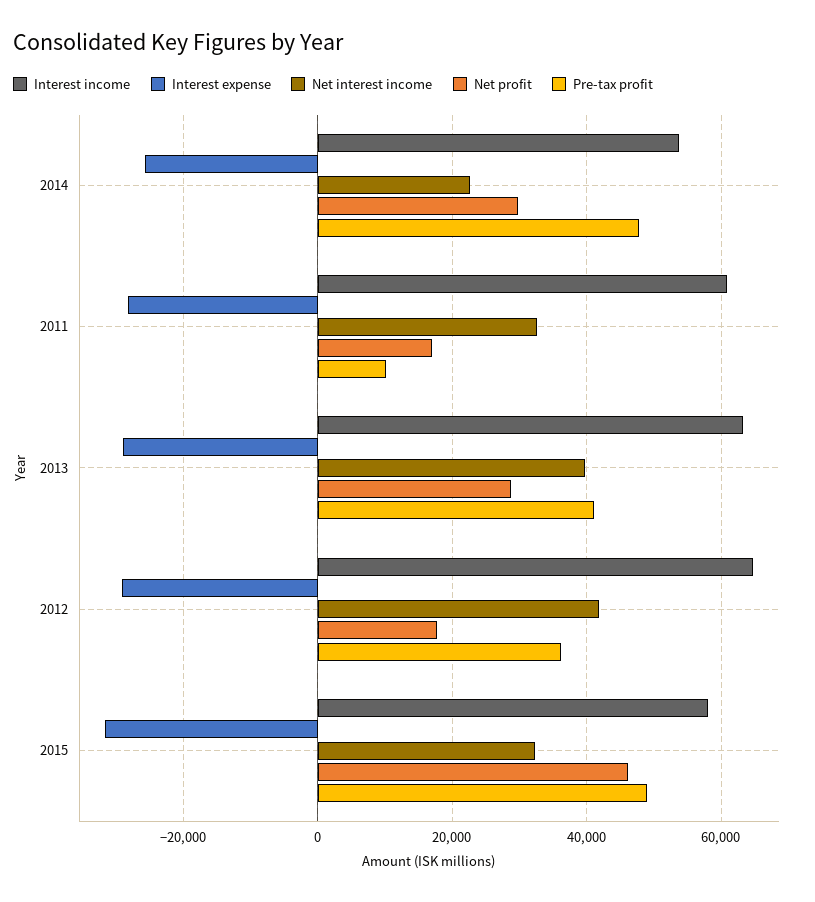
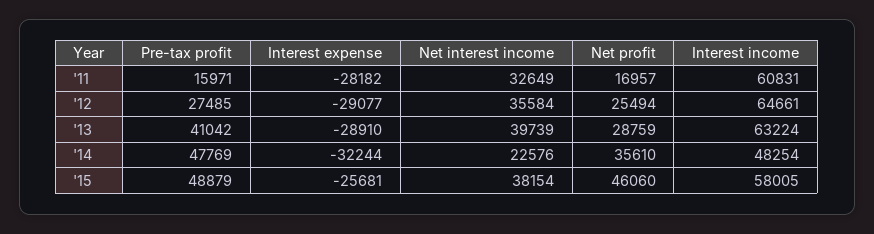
  {
    "Interest income": {
-     "2014": 54000,
+     "2014": 48254,
      "2011": 60831,
      "2013": 63224,
      "2012": 64661,
      "2015": 58005
    },
    "Interest expense": {
-     "2014": -26000,
+     "2014": -32244,
      "2011": -28182,
      "2013": -28910,
      "2012": -29077,
-     "2015": -32000
+     "2015": -25681
    },
    "Net interest income": {
      "2014": 22576,
      "2011": 32649,
      "2013": 39739,
-     "2012": 42000,
+     "2012": 35584,
-     "2015": 32000
+     "2015": 38154
    },
    "Net profit": {
-     "2014": 30000,
+     "2014": 35610,
      "2011": 16957,
      "2013": 28759,
-     "2012": 18000,
+     "2012": 25494,
      "2015": 46060
    },
    "Pre-tax profit": {
      "2014": 47769,
-     "2011": 10000,
+     "2011": 15971,
      "2013": 41042,
-     "2012": 36000,
+     "2012": 27485,
      "2015": 48879
    }
  }

